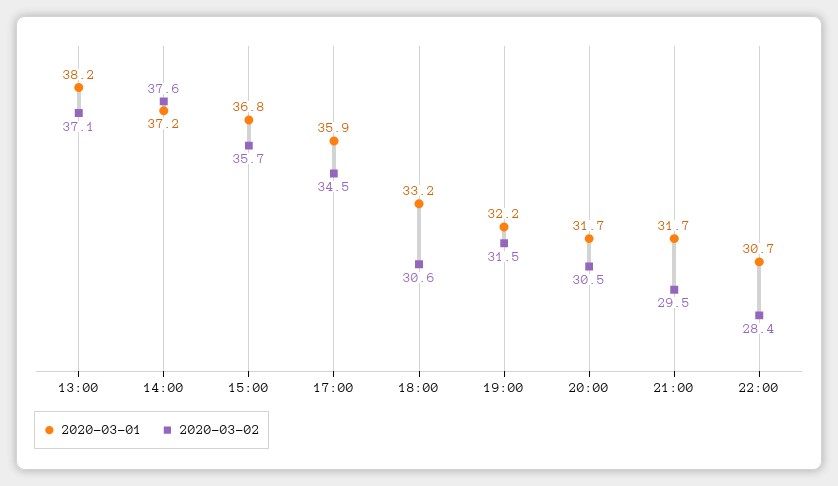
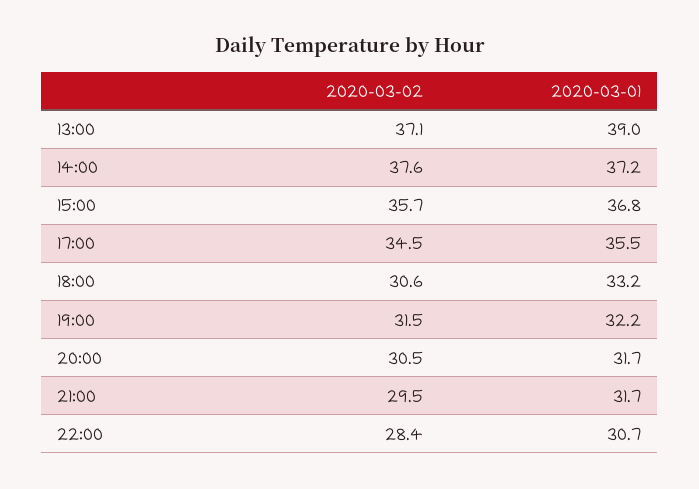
  {
    "2020-03-01": {
-     "13:00": 38.2,
+     "13:00": 39,
      "14:00": 37.2,
      "15:00": 36.8,
-     "17:00": 35.9,
+     "17:00": 35.5,
      "18:00": 33.2,
      "19:00": 32.2,
      "20:00": 31.7,
      "21:00": 31.7,
      "22:00": 30.7
    },
    "2020-03-02": {
      "13:00": 37.1,
      "14:00": 37.6,
      "15:00": 35.7,
      "17:00": 34.5,
      "18:00": 30.6,
      "19:00": 31.5,
      "20:00": 30.5,
      "21:00": 29.5,
      "22:00": 28.4
    }
  }

